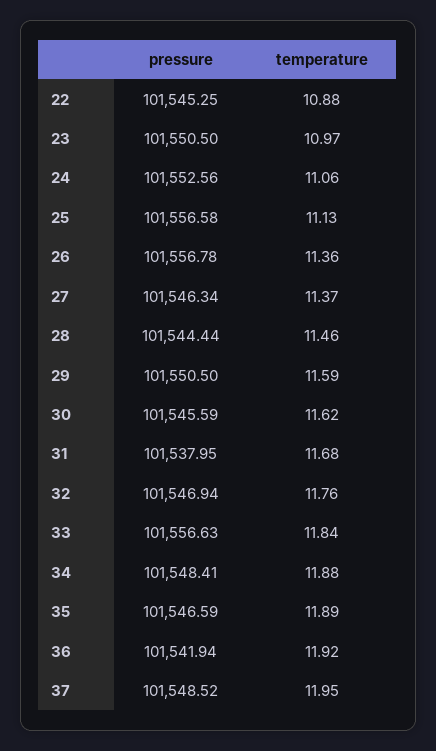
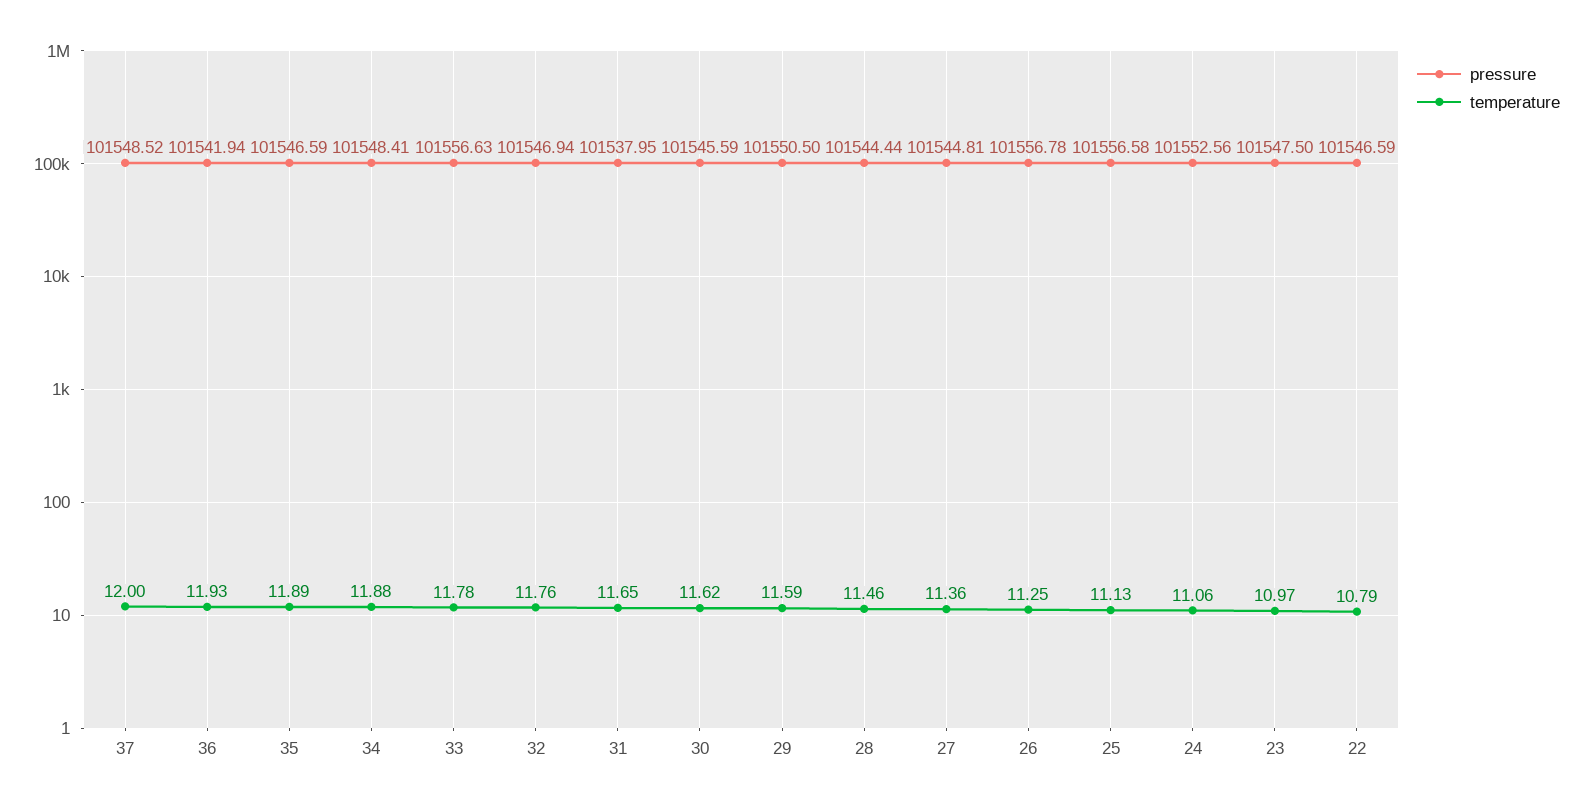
  {
    "pressure": {
-     "22": 101545.25,
+     "22": 101546.59,
-     "23": 101550.5,
+     "23": 101547.5,
      "24": 101552.56,
      "25": 101556.58,
      "26": 101556.78,
-     "27": 101546.34,
+     "27": 101544.81,
      "28": 101544.44,
      "29": 101550.5,
      "30": 101545.59,
      "31": 101537.95,
      "32": 101546.94,
      "33": 101556.63,
      "34": 101548.41,
      "35": 101546.59,
      "36": 101541.94,
      "37": 101548.52
    },
    "temperature": {
-     "22": 10.88,
+     "22": 10.79,
      "23": 10.97,
      "24": 11.06,
      "25": 11.13,
-     "26": 11.36,
+     "26": 11.25,
-     "27": 11.37,
+     "27": 11.36,
      "28": 11.46,
      "29": 11.59,
      "30": 11.62,
-     "31": 11.68,
+     "31": 11.65,
      "32": 11.76,
-     "33": 11.84,
+     "33": 11.78,
      "34": 11.88,
      "35": 11.89,
-     "36": 11.92,
+     "36": 11.93,
-     "37": 11.95
+     "37": 12
    }
  }

